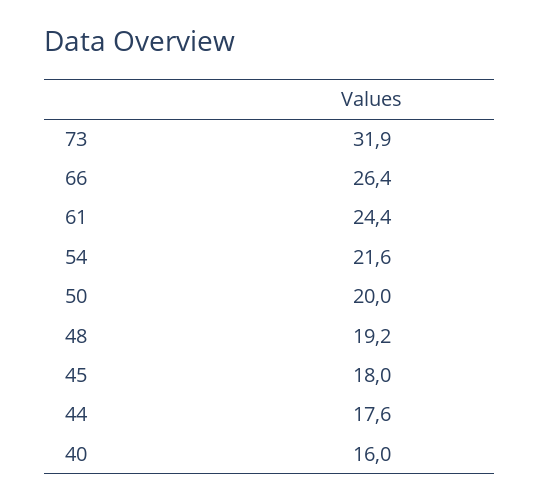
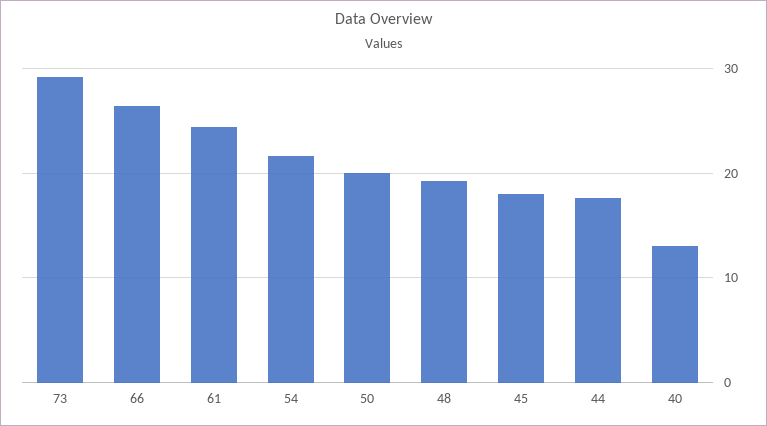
  {
-   "73": 31.9,
+   "73": 29,
    "66": 26.4,
    "61": 24.4,
    "54": 21.6,
    "50": 20,
    "48": 19.2,
    "45": 18,
    "44": 17.6,
-   "40": 16
+   "40": 13
  }

